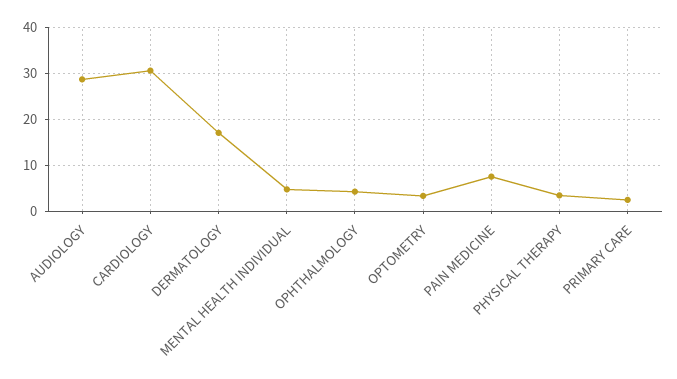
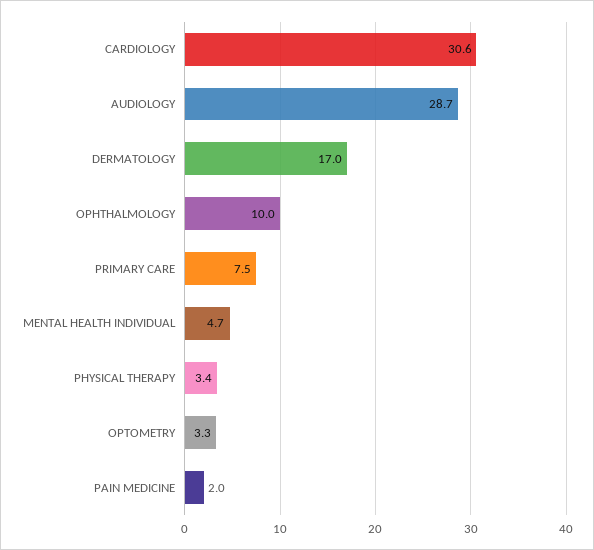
  {
    "AUDIOLOGY": 28.7,
    "CARDIOLOGY": 30.6,
    "DERMATOLOGY": 17,
    "MENTAL HEALTH INDIVIDUAL": 4.7,
-   "OPHTHALMOLOGY": 4,
+   "OPHTHALMOLOGY": 10,
    "OPTOMETRY": 3.3,
-   "PAIN MEDICINE": 8,
+   "PAIN MEDICINE": 2,
    "PHYSICAL THERAPY": 3.4,
-   "PRIMARY CARE": 2
+   "PRIMARY CARE": 7.5
  }

